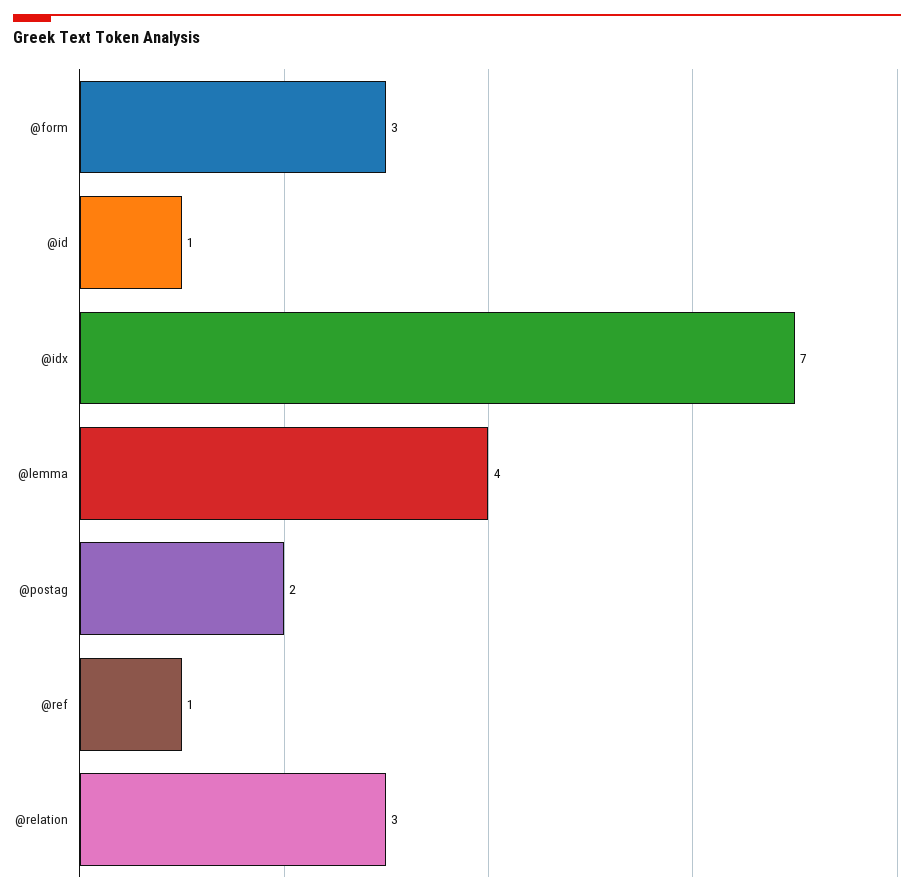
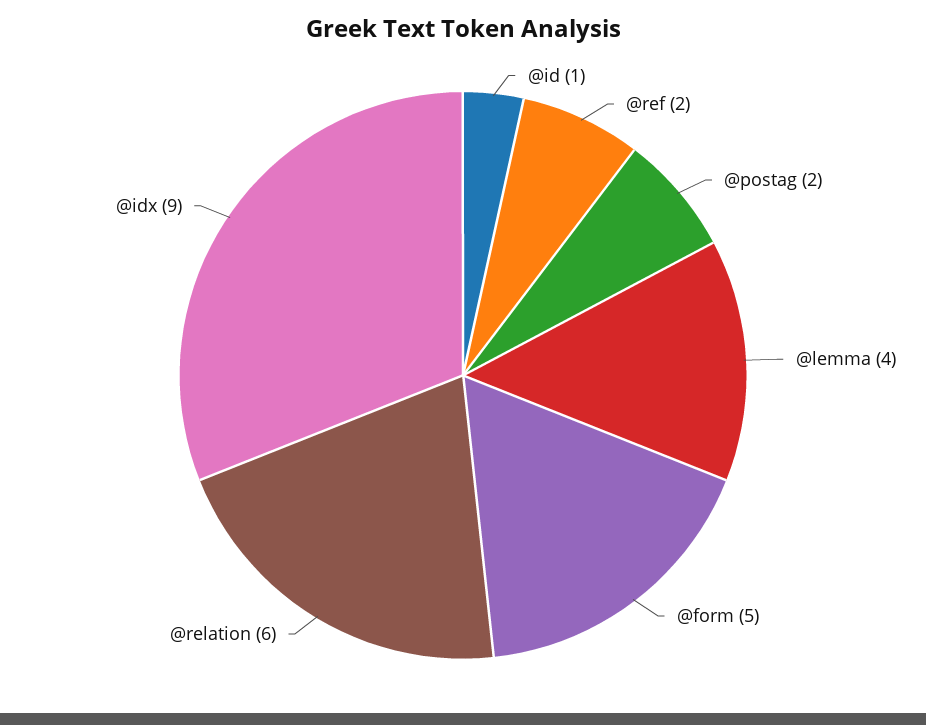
  {
-   "@form": 3,
+   "@form": 5,
    "@id": 1,
-   "@idx": 7,
+   "@idx": 9,
    "@lemma": 4,
    "@postag": 2,
-   "@ref": 1,
+   "@ref": 2,
-   "@relation": 3
+   "@relation": 6
  }

